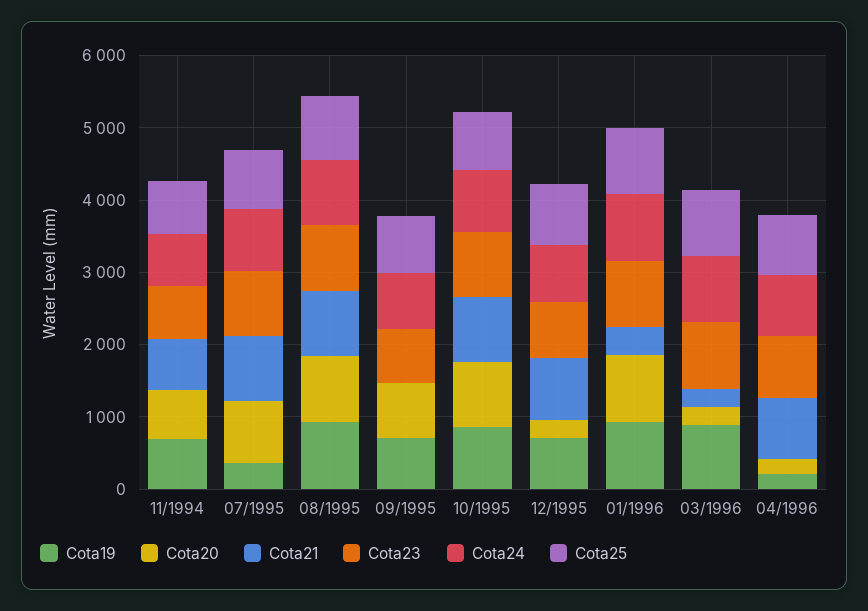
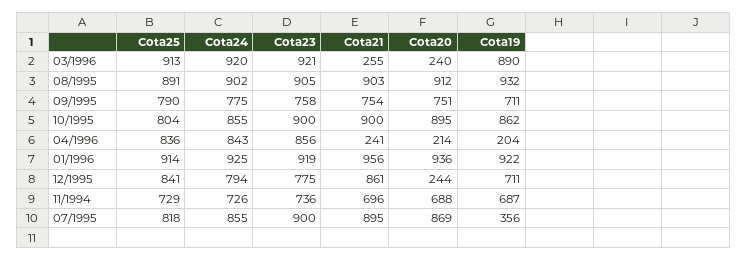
  {
    "Cota19": {
      "11/1994": 687,
      "07/1995": 356,
      "08/1995": 932,
      "09/1995": 711,
      "10/1995": 862,
      "12/1995": 711,
      "01/1996": 922,
      "03/1996": 890,
      "04/1996": 204
    },
    "Cota20": {
      "11/1994": 688,
      "07/1995": 869,
      "08/1995": 912,
      "09/1995": 751,
      "10/1995": 895,
      "12/1995": 244,
      "01/1996": 936,
      "03/1996": 240,
      "04/1996": 214
    },
    "Cota21": {
      "11/1994": 696,
      "07/1995": 895,
      "08/1995": 903,
-     "09/1995": 0,
+     "09/1995": 754,
      "10/1995": 900,
      "12/1995": 861,
-     "01/1996": 400,
+     "01/1996": 956,
      "03/1996": 255,
-     "04/1996": 800
+     "04/1996": 241
    },
    "Cota23": {
      "11/1994": 736,
      "07/1995": 900,
      "08/1995": 905,
      "09/1995": 758,
      "10/1995": 900,
      "12/1995": 775,
      "01/1996": 919,
      "03/1996": 921,
      "04/1996": 856
    },
    "Cota24": {
      "11/1994": 726,
      "07/1995": 855,
      "08/1995": 902,
      "09/1995": 775,
      "10/1995": 855,
      "12/1995": 794,
      "01/1996": 925,
      "03/1996": 920,
      "04/1996": 843
    },
    "Cota25": {
      "11/1994": 729,
      "07/1995": 818,
      "08/1995": 891,
      "09/1995": 790,
      "10/1995": 804,
      "12/1995": 841,
      "01/1996": 914,
      "03/1996": 913,
      "04/1996": 836
    }
  }

